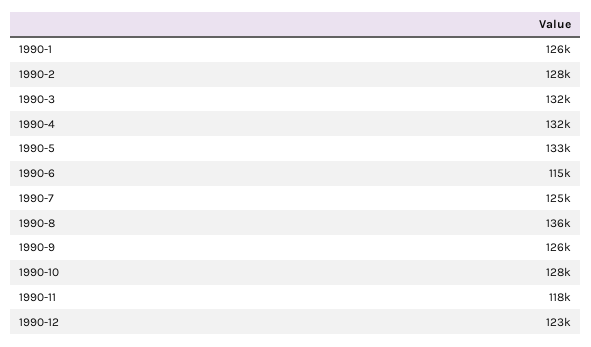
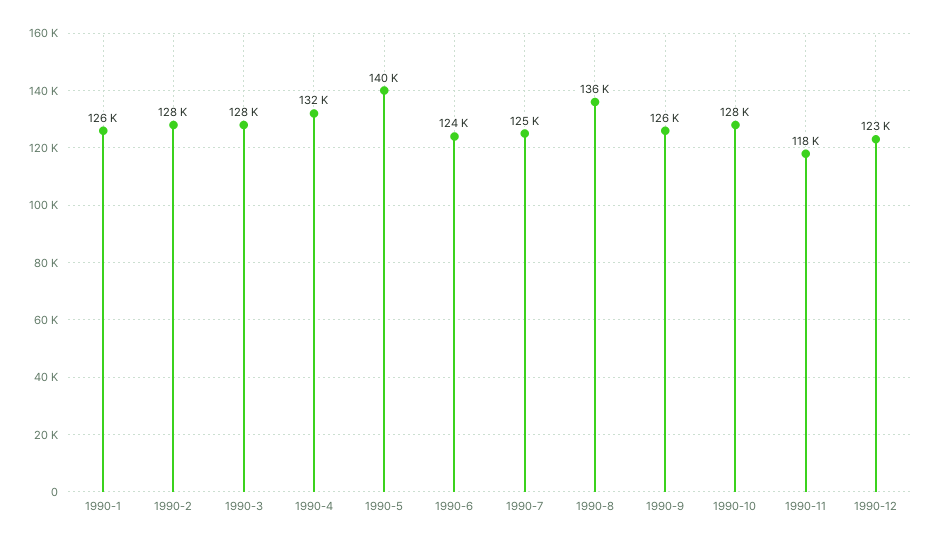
  {
    "1990-1": 126000,
    "1990-2": 128000,
-   "1990-3": 132000,
+   "1990-3": 128000,
    "1990-4": 132000,
-   "1990-5": 133000,
+   "1990-5": 140000,
-   "1990-6": 115000,
+   "1990-6": 124000,
    "1990-7": 125000,
    "1990-8": 136000,
    "1990-9": 126000,
    "1990-10": 128000,
    "1990-11": 118000,
    "1990-12": 123000
  }

